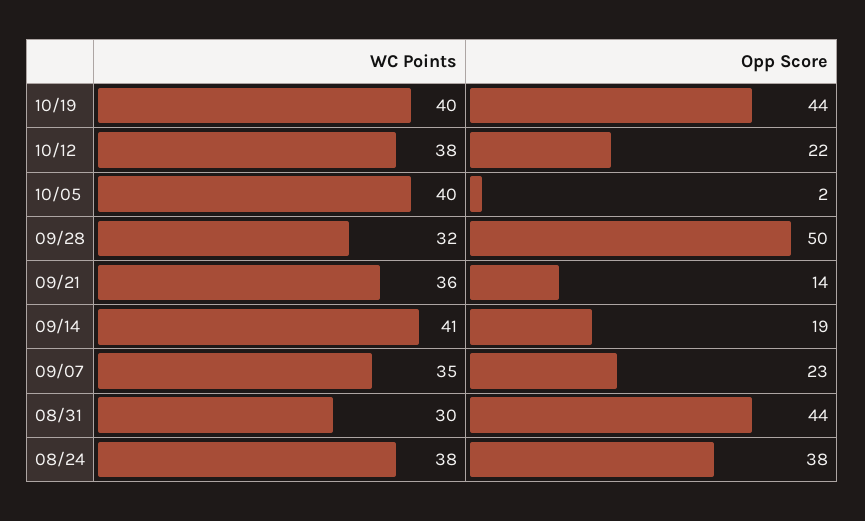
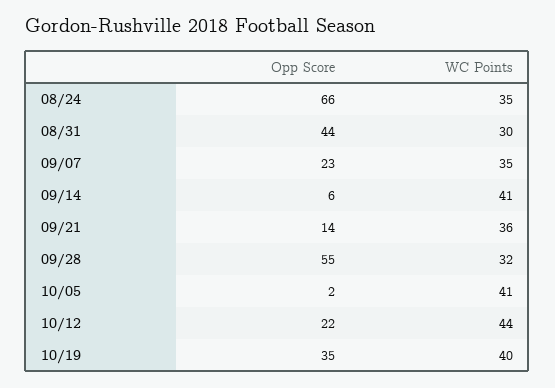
  {
    "WC Points": {
      "10/19": 40,
-     "10/12": 38,
+     "10/12": 44,
-     "10/05": 40,
+     "10/05": 41,
      "09/28": 32,
      "09/21": 36,
      "09/14": 41,
      "09/07": 35,
      "08/31": 30,
-     "08/24": 38
+     "08/24": 35
    },
    "Opp Score": {
-     "10/19": 44,
+     "10/19": 35,
      "10/12": 22,
      "10/05": 2,
-     "09/28": 50,
+     "09/28": 55,
      "09/21": 14,
-     "09/14": 19,
+     "09/14": 6,
      "09/07": 23,
      "08/31": 44,
-     "08/24": 38
+     "08/24": 66
    }
  }

